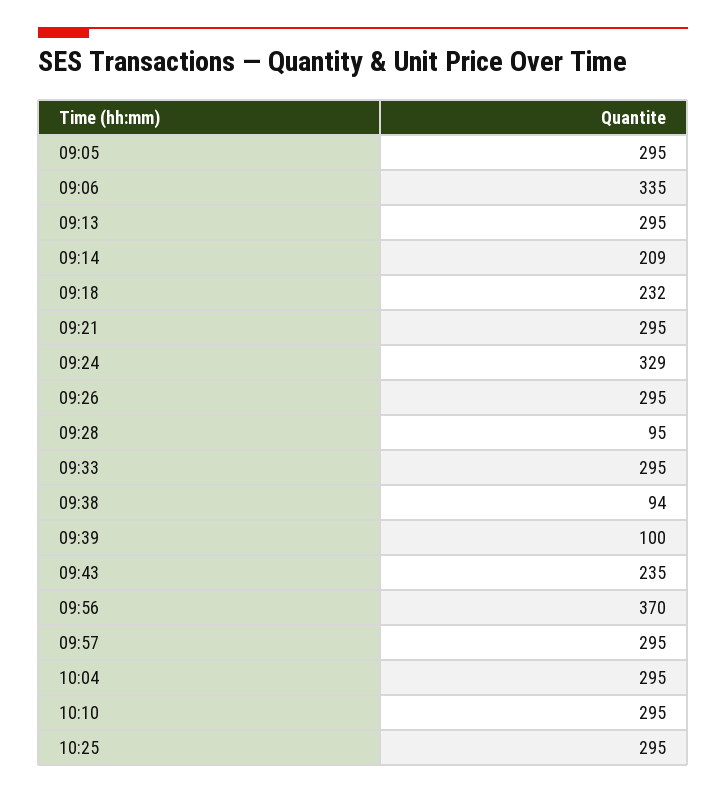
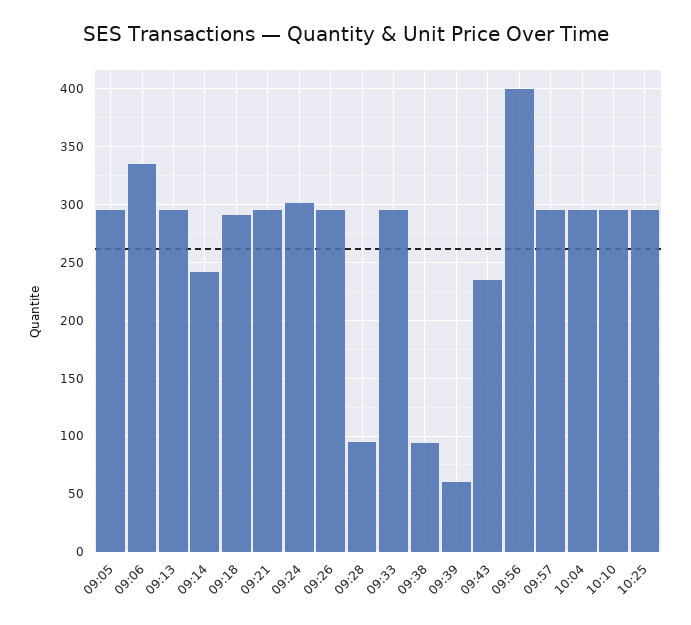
  {
    "09:05": 295,
    "09:06": 335,
    "09:13": 295,
-   "09:14": 209,
+   "09:14": 240,
-   "09:18": 232,
+   "09:18": 290,
    "09:21": 295,
-   "09:24": 329,
+   "09:24": 300,
    "09:26": 295,
    "09:28": 95,
    "09:33": 295,
    "09:38": 94,
-   "09:39": 100,
+   "09:39": 60,
    "09:43": 235,
-   "09:56": 370,
+   "09:56": 400,
    "09:57": 295,
    "10:04": 295,
    "10:10": 295,
    "10:25": 295
  }

